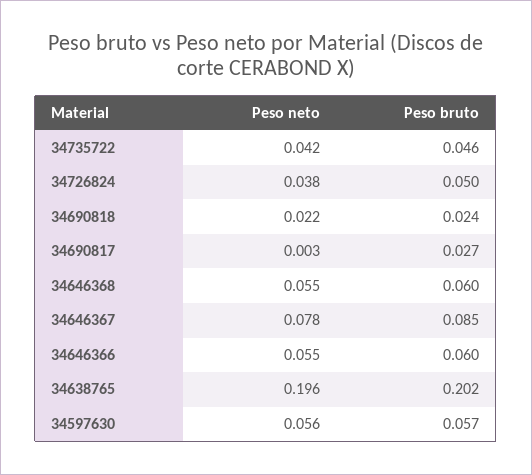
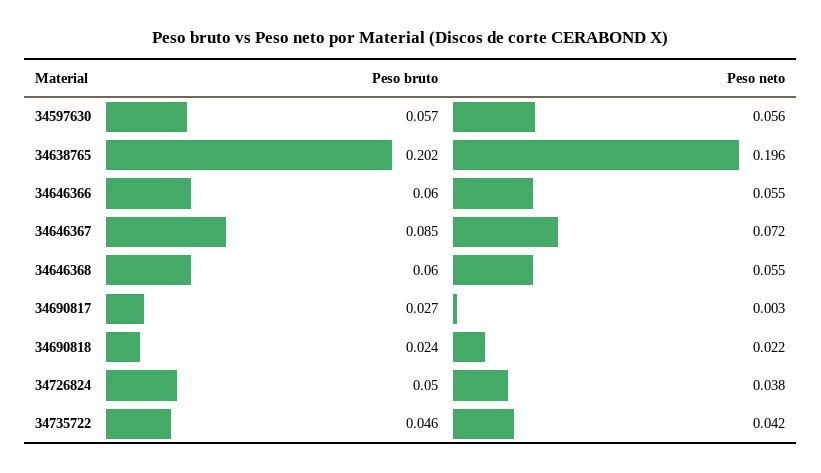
  {
    "Peso neto": {
      "34735722": 0.042,
      "34726824": 0.038,
      "34690818": 0.022,
      "34690817": 0.003,
      "34646368": 0.055,
-     "34646367": 0.078,
+     "34646367": 0.072,
      "34646366": 0.055,
      "34638765": 0.196,
      "34597630": 0.056
    },
    "Peso bruto": {
      "34735722": 0.046,
      "34726824": 0.05,
      "34690818": 0.024,
      "34690817": 0.027,
      "34646368": 0.06,
      "34646367": 0.085,
      "34646366": 0.06,
      "34638765": 0.202,
      "34597630": 0.057
    }
  }

